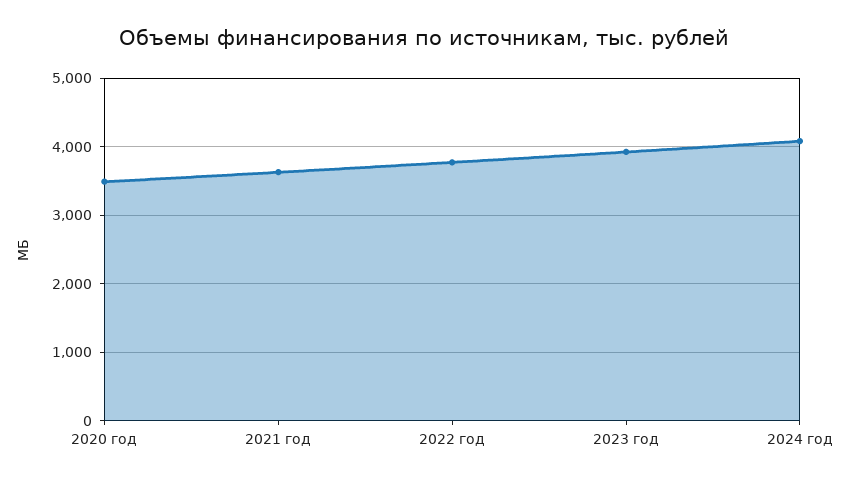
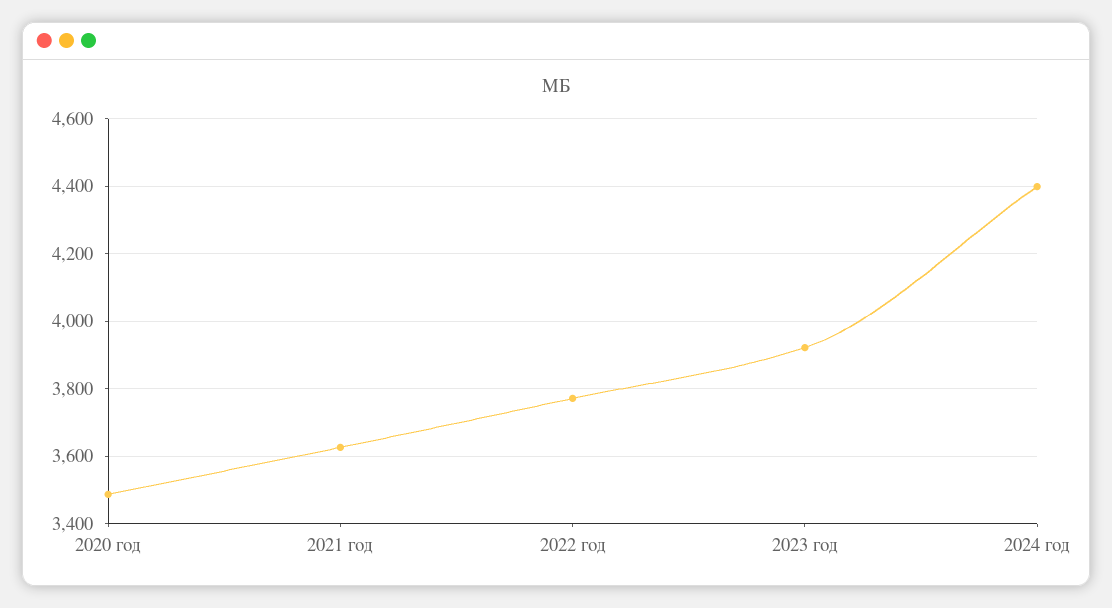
  {
    "2020 год": 3480,
    "2021 год": 3620,
    "2022 год": 3780,
    "2023 год": 3920,
-   "2024 год": 4100
+   "2024 год": 4400
  }

